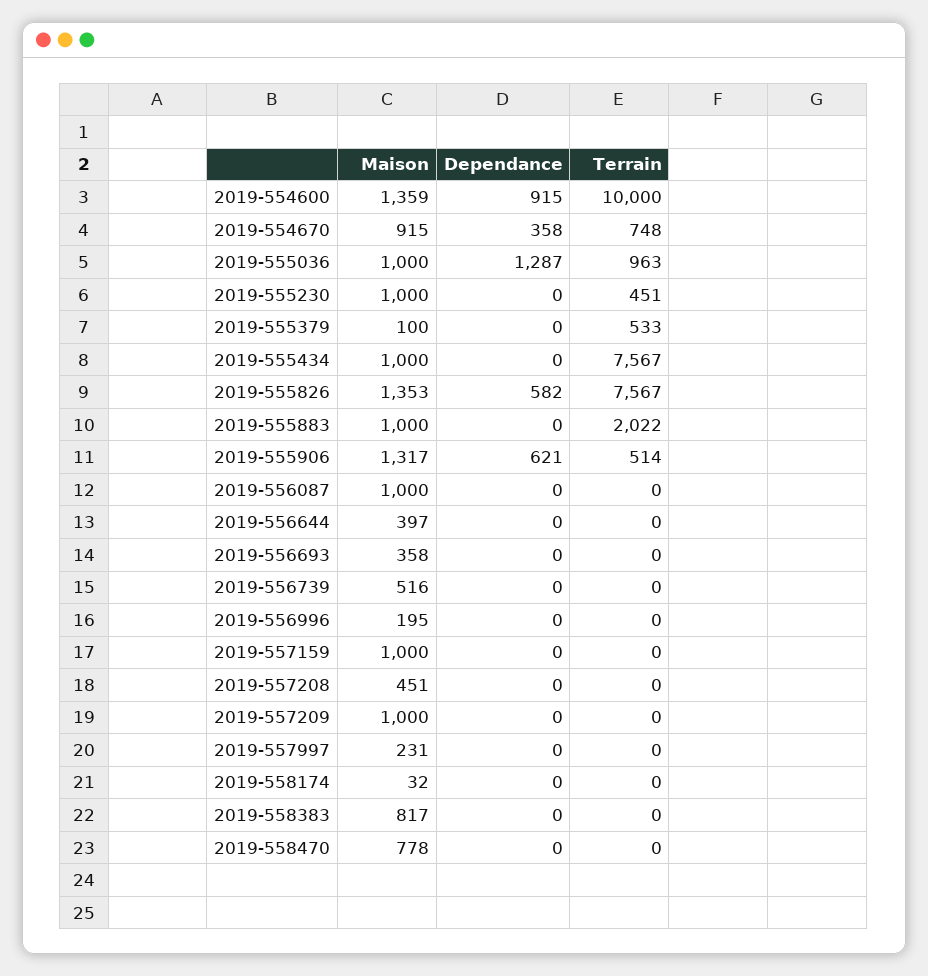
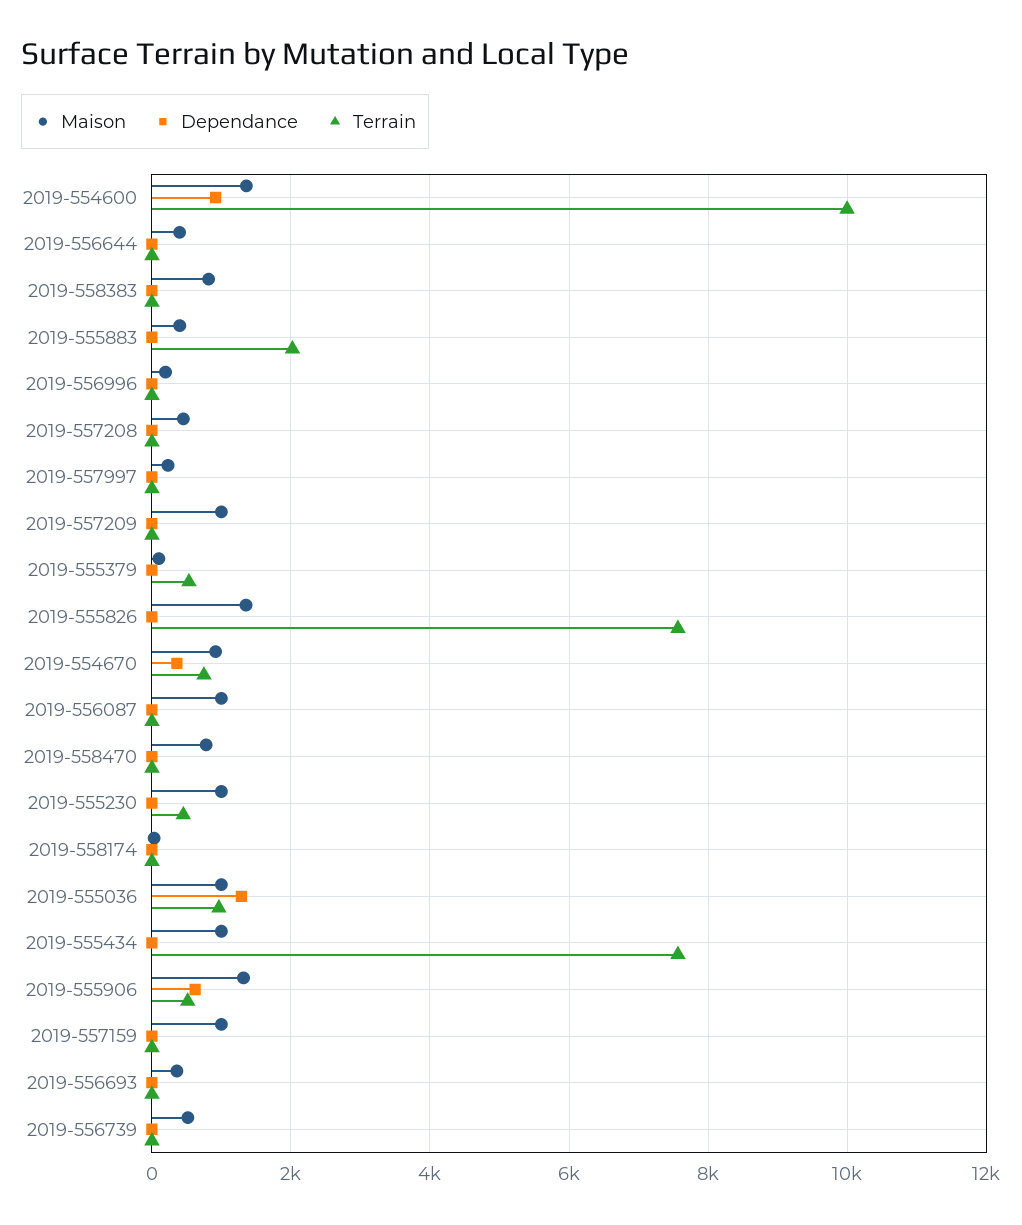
  {
    "Maison": {
      "2019-554600": 1359,
      "2019-554670": 915,
      "2019-555036": 1000,
      "2019-555230": 1000,
      "2019-555379": 100,
      "2019-555434": 1000,
      "2019-555826": 1353,
-     "2019-555883": 1000,
+     "2019-555883": 400,
      "2019-555906": 1317,
      "2019-556087": 1000,
      "2019-556644": 397,
      "2019-556693": 358,
      "2019-556739": 516,
      "2019-556996": 195,
      "2019-557159": 1000,
      "2019-557208": 451,
      "2019-557209": 1000,
      "2019-557997": 231,
      "2019-558174": 32,
      "2019-558383": 817,
      "2019-558470": 778
    },
    "Dependance": {
      "2019-554600": 915,
      "2019-554670": 358,
      "2019-555036": 1287,
      "2019-555230": 0,
      "2019-555379": 0,
      "2019-555434": 0,
-     "2019-555826": 582,
+     "2019-555826": 0,
      "2019-555883": 0,
      "2019-555906": 621,
      "2019-556087": 0,
      "2019-556644": 0,
      "2019-556693": 0,
      "2019-556739": 0,
      "2019-556996": 0,
      "2019-557159": 0,
      "2019-557208": 0,
      "2019-557209": 0,
      "2019-557997": 0,
      "2019-558174": 0,
      "2019-558383": 0,
      "2019-558470": 0
    },
    "Terrain": {
      "2019-554600": 10000,
      "2019-554670": 748,
      "2019-555036": 963,
      "2019-555230": 451,
      "2019-555379": 533,
      "2019-555434": 7567,
      "2019-555826": 7567,
      "2019-555883": 2022,
      "2019-555906": 514,
      "2019-556087": 0,
      "2019-556644": 0,
      "2019-556693": 0,
      "2019-556739": 0,
      "2019-556996": 0,
      "2019-557159": 0,
      "2019-557208": 0,
      "2019-557209": 0,
      "2019-557997": 0,
      "2019-558174": 0,
      "2019-558383": 0,
      "2019-558470": 0
    }
  }

